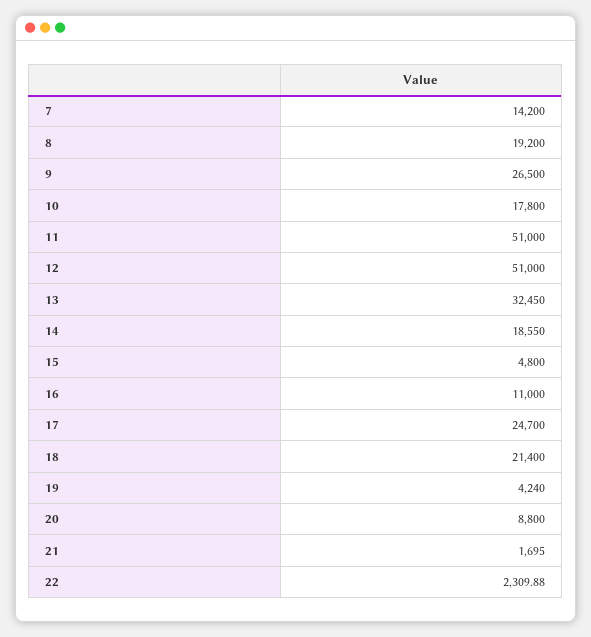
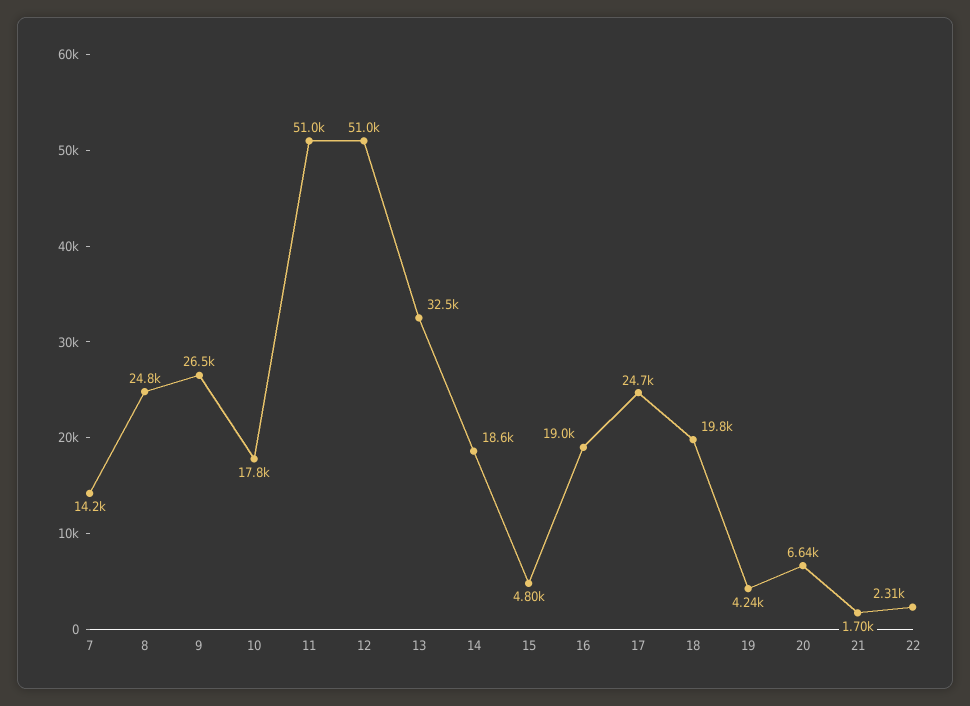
  {
    "7": 14200,
-   "8": 19200,
+   "8": 24800,
    "9": 26500,
    "10": 17800,
    "11": 51000,
    "12": 51000,
    "13": 32450,
    "14": 18550,
    "15": 4800,
-   "16": 11000,
+   "16": 19000,
    "17": 24700,
-   "18": 21400,
+   "18": 19800,
    "19": 4240,
-   "20": 8800,
+   "20": 6640,
    "21": 1695,
    "22": 2309.88
  }

